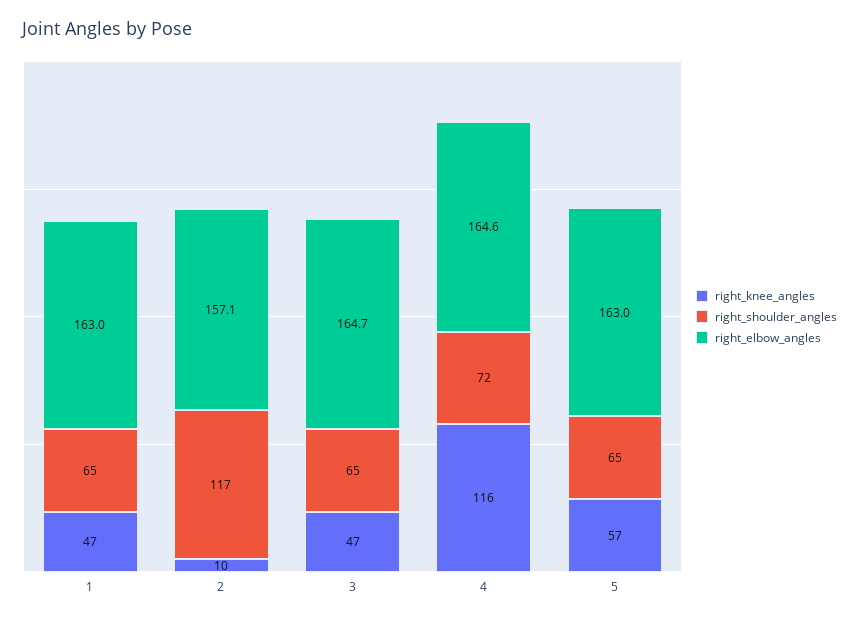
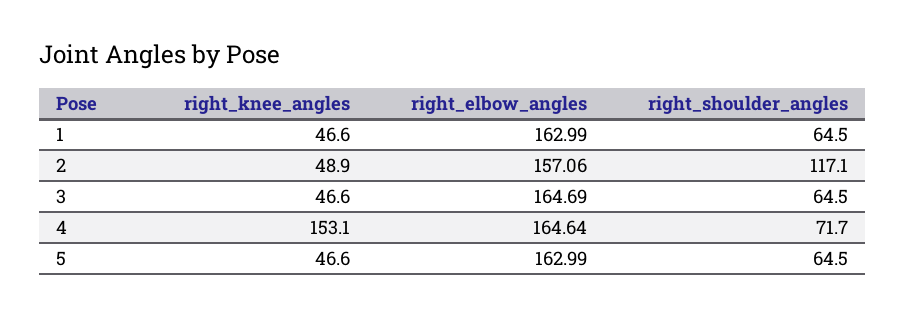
  {
    "right_knee_angles": {
      "1": 46.6,
-     "2": 10,
+     "2": 48.9,
      "3": 46.6,
-     "4": 116,
+     "4": 153.1,
-     "5": 57
+     "5": 46.6
    },
    "right_shoulder_angles": {
      "1": 64.5,
      "2": 117.1,
      "3": 64.5,
      "4": 71.7,
      "5": 64.5
    },
    "right_elbow_angles": {
      "1": 162.99,
      "2": 157.06,
      "3": 164.69,
      "4": 164.64,
      "5": 162.99
    }
  }

